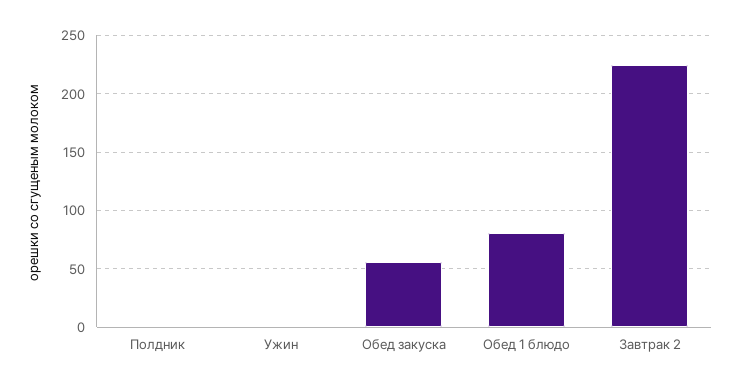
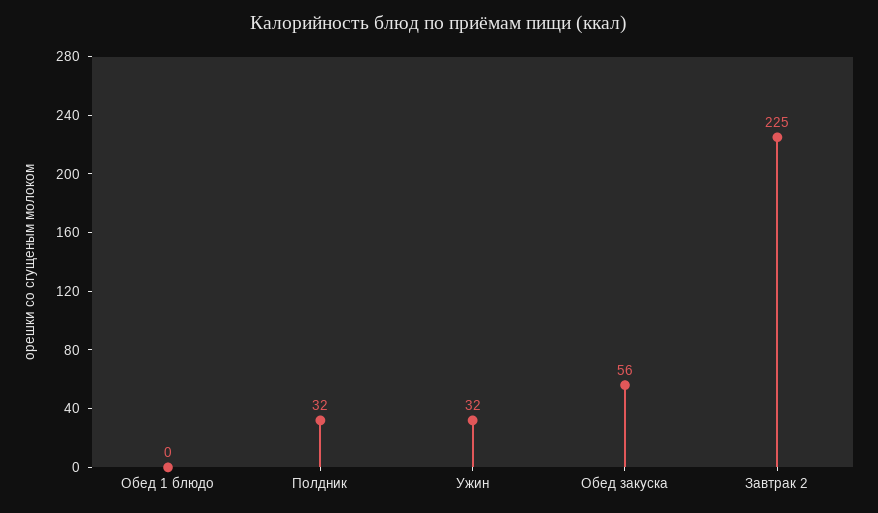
  {
-   "Полдник": 0,
+   "Полдник": 32,
-   "Ужин": 0,
+   "Ужин": 32,
    "Обед закуска": 56,
-   "Обед 1 блюдо": 80,
+   "Обед 1 блюдо": 0,
    "Завтрак 2": 225
  }

